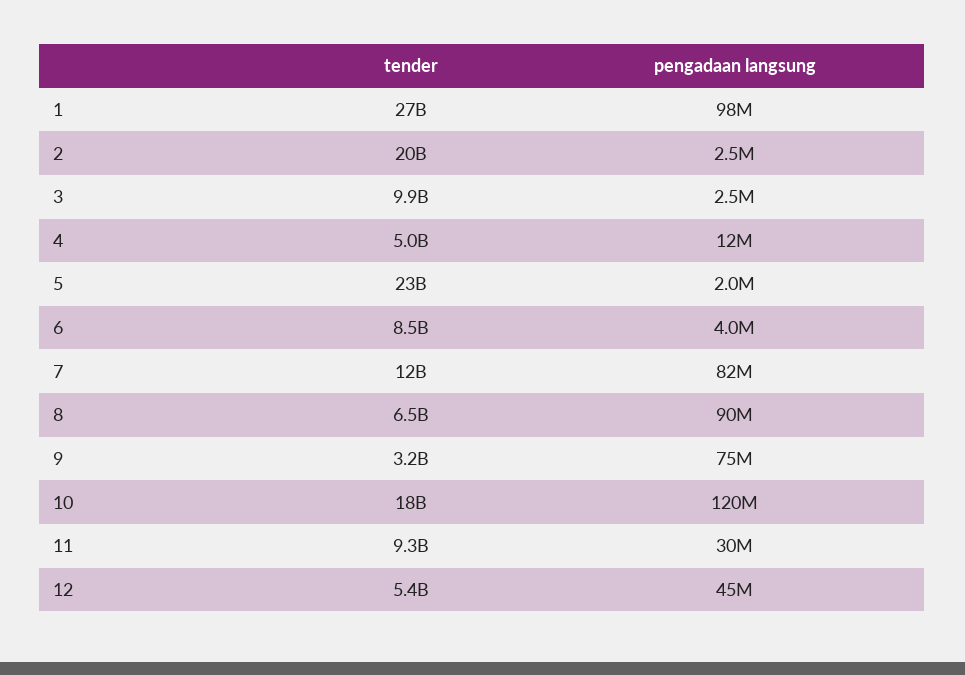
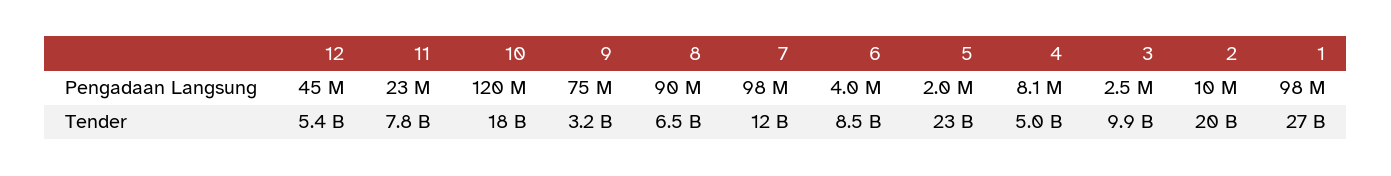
  {
    "tender": {
      "1": 27000000000,
      "2": 20000000000,
      "3": 9900000000,
      "4": 5000000000,
      "5": 23000000000,
      "6": 8500000000,
      "7": 12000000000,
      "8": 6500000000,
      "9": 3200000000,
      "10": 18000000000,
-     "11": 9300000000,
+     "11": 7800000000,
      "12": 5400000000
    },
    "pengadaan langsung": {
      "1": 98000000,
-     "2": 2500000,
+     "2": 10000000,
      "3": 2500000,
-     "4": 12000000,
+     "4": 8100000,
      "5": 2000000,
      "6": 4000000,
-     "7": 82000000,
+     "7": 98000000,
      "8": 90000000,
      "9": 75000000,
      "10": 120000000,
-     "11": 30000000,
+     "11": 23000000,
      "12": 45000000
    }
  }

